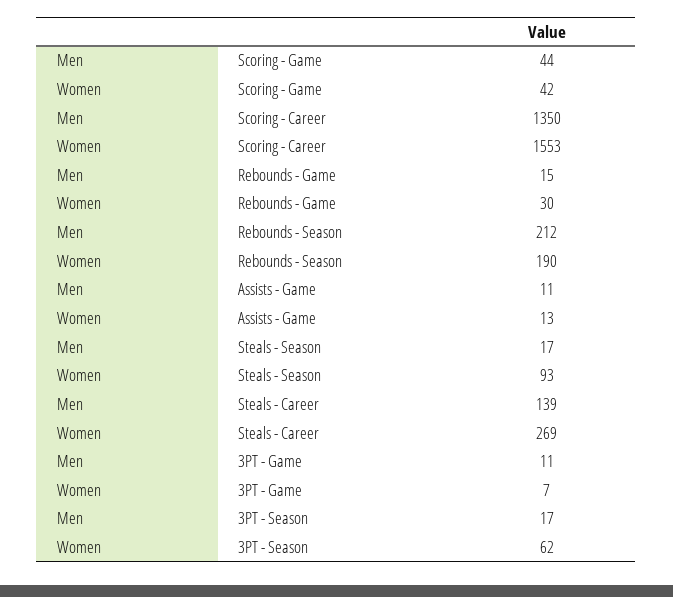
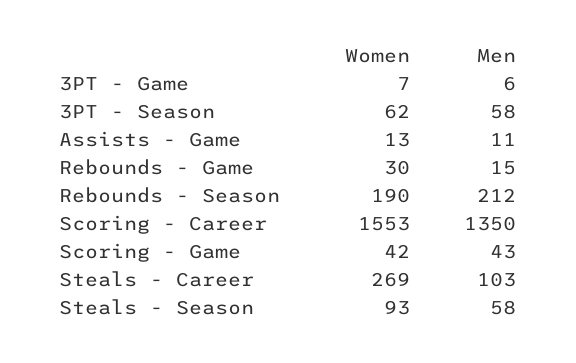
  {
    "Men": {
-     "Scoring - Game": 44,
+     "Scoring - Game": 43,
      "Scoring - Career": 1350,
      "Rebounds - Game": 15,
      "Rebounds - Season": 212,
      "Assists - Game": 11,
-     "Steals - Season": 17,
+     "Steals - Season": 58,
-     "Steals - Career": 139,
+     "Steals - Career": 103,
-     "3PT - Game": 11,
+     "3PT - Game": 6,
-     "3PT - Season": 17
+     "3PT - Season": 58
    },
    "Women": {
      "Scoring - Game": 42,
      "Scoring - Career": 1553,
      "Rebounds - Game": 30,
      "Rebounds - Season": 190,
      "Assists - Game": 13,
      "Steals - Season": 93,
      "Steals - Career": 269,
      "3PT - Game": 7,
      "3PT - Season": 62
    }
  }

